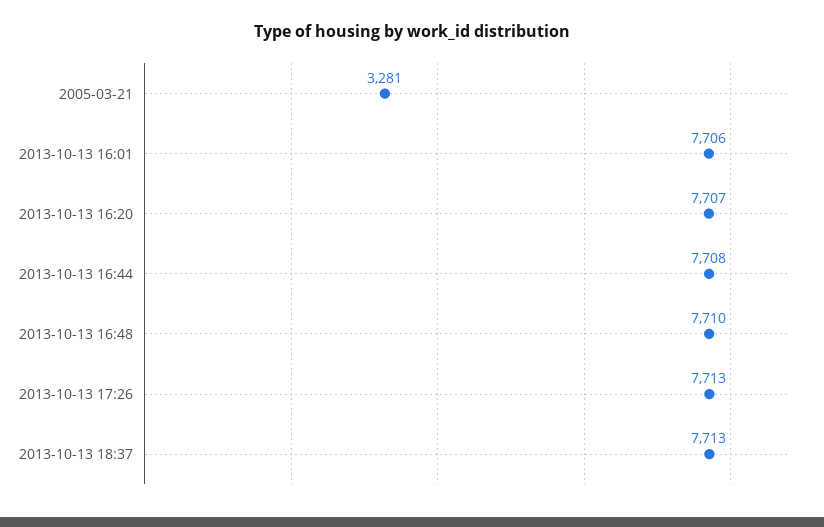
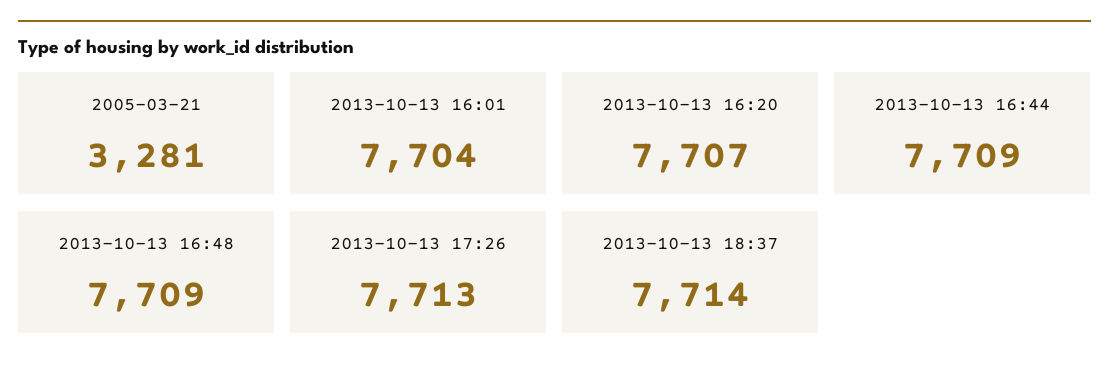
  {
    "2005-03-21": 3281,
-   "2013-10-13 16:01": 7706,
+   "2013-10-13 16:01": 7704,
    "2013-10-13 16:20": 7707,
-   "2013-10-13 16:44": 7708,
+   "2013-10-13 16:44": 7709,
-   "2013-10-13 16:48": 7710,
+   "2013-10-13 16:48": 7709,
    "2013-10-13 17:26": 7713,
-   "2013-10-13 18:37": 7713
+   "2013-10-13 18:37": 7714
  }

